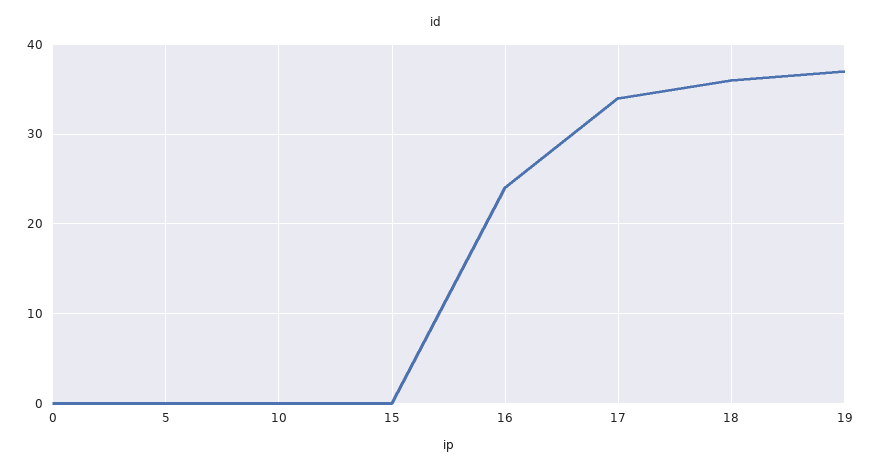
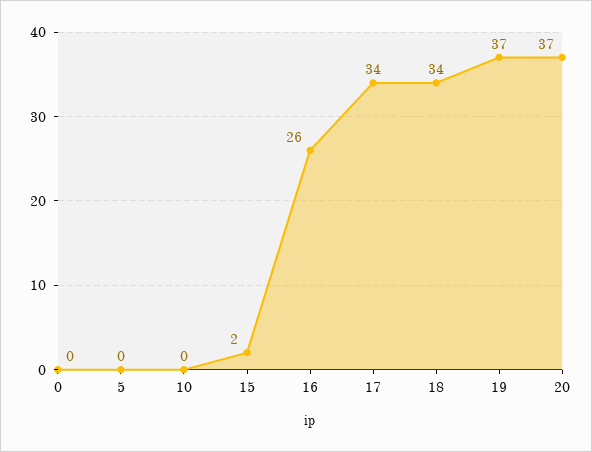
  {
    "0": 0,
    "5": 0,
    "10": 0,
-   "15": 0,
+   "15": 2,
-   "16": 24,
+   "16": 26,
    "17": 34,
-   "18": 36,
+   "18": 34,
-   "19": 37
+   "19": 37,
+   "20": 37
  }

